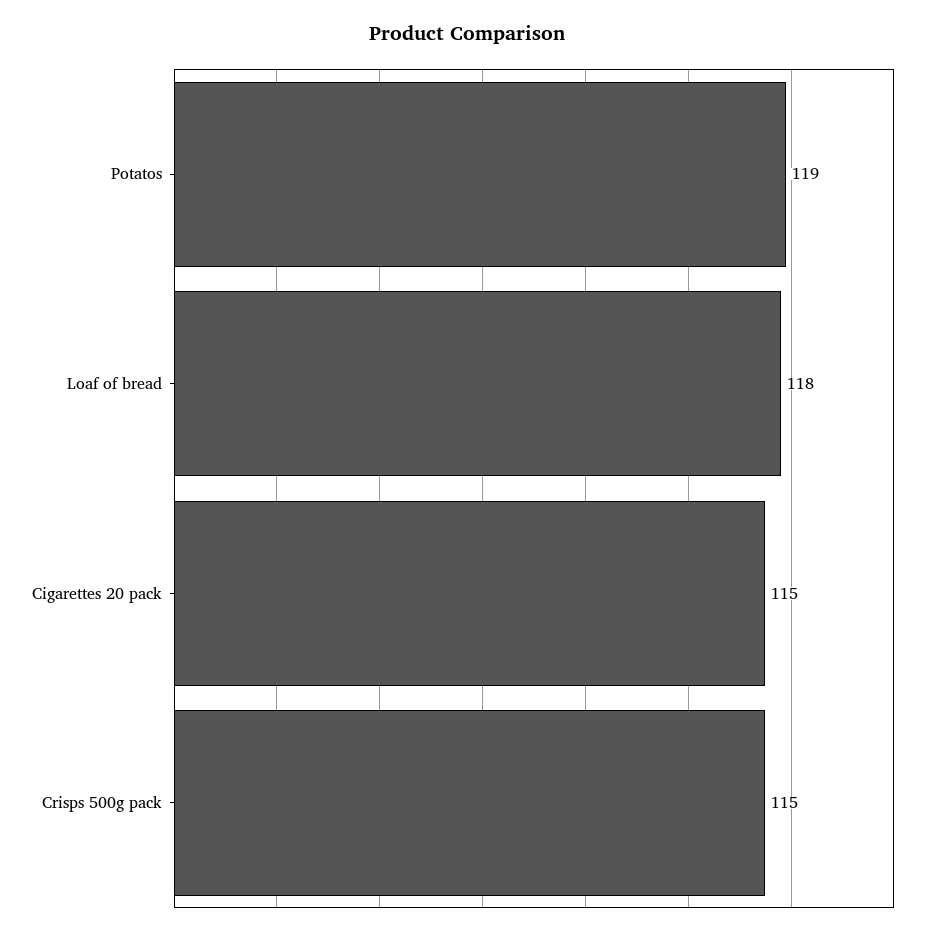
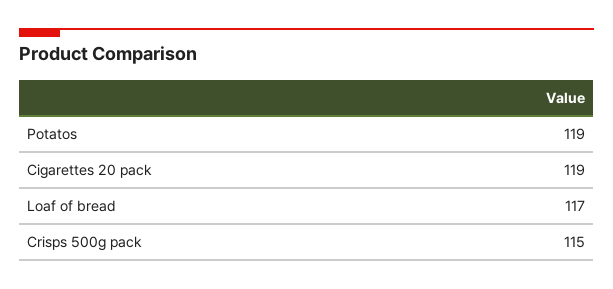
  {
    "Potatos": 119,
-   "Loaf of bread": 118,
+   "Loaf of bread": 117,
-   "Cigarettes 20 pack": 115,
+   "Cigarettes 20 pack": 119,
    "Crisps 500g pack": 115
  }

